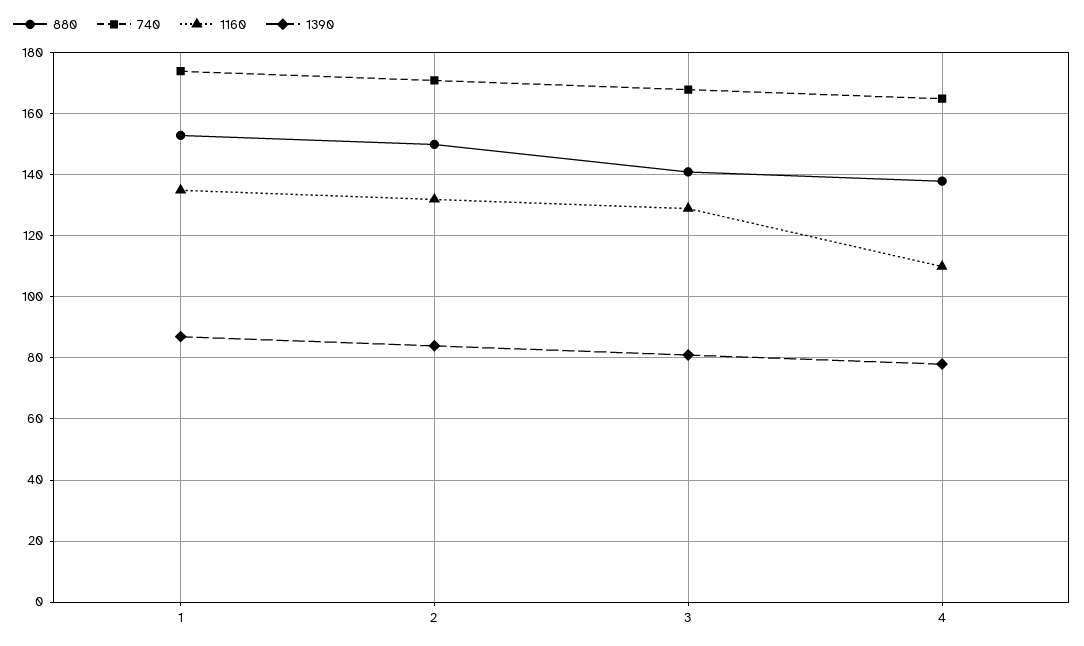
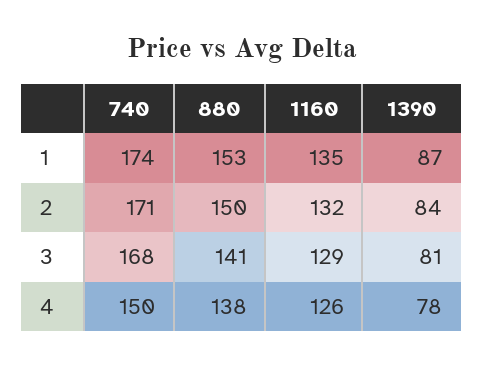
  {
    "880": {
      "1": 153,
      "2": 150,
      "3": 141,
      "4": 138
    },
    "740": {
      "1": 174,
      "2": 171,
      "3": 168,
-     "4": 165
+     "4": 150
    },
    "1160": {
      "1": 135,
      "2": 132,
      "3": 129,
-     "4": 110
+     "4": 126
    },
    "1390": {
      "1": 87,
      "2": 84,
      "3": 81,
      "4": 78
    }
  }

